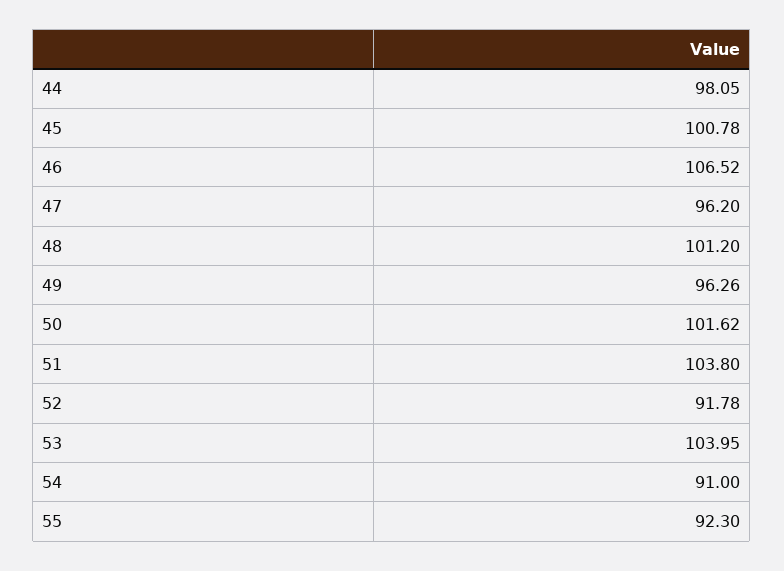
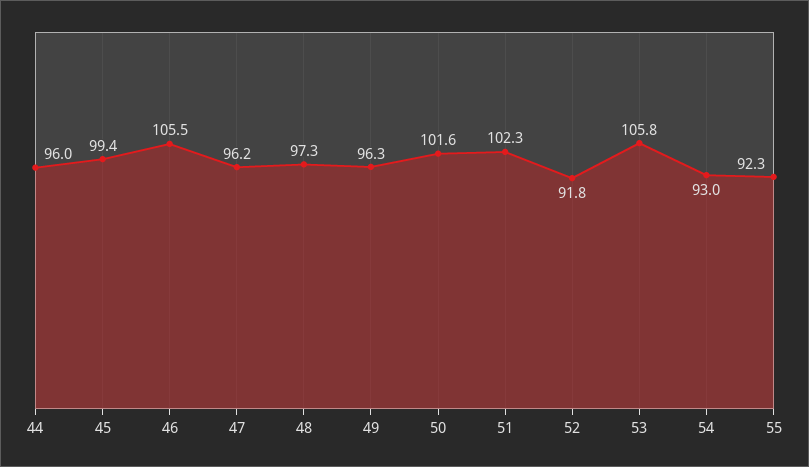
  {
-   "44": 98.05,
+   "44": 96,
-   "45": 100.78,
+   "45": 99.4,
-   "46": 106.52,
+   "46": 105.5,
    "47": 96.2,
-   "48": 101.2,
+   "48": 97.3,
    "49": 96.26,
    "50": 101.62,
-   "51": 103.8,
+   "51": 102.3,
    "52": 91.78,
-   "53": 103.95,
+   "53": 105.8,
-   "54": 91,
+   "54": 93,
    "55": 92.3
  }

